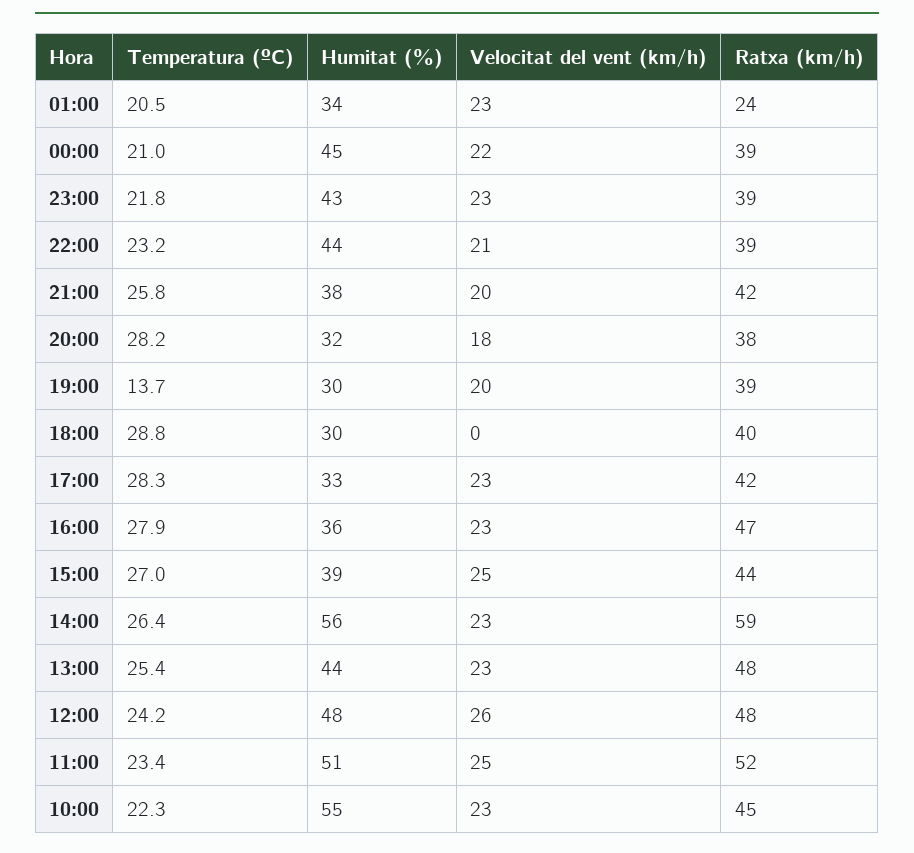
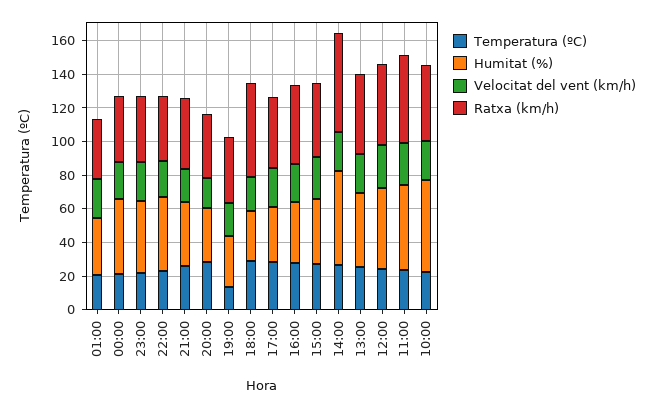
  {
    "Temperatura (ºC)": {
      "01:00": 20.5,
      "00:00": 21,
      "23:00": 21.8,
      "22:00": 23.2,
      "21:00": 25.8,
      "20:00": 28.2,
      "19:00": 13.7,
      "18:00": 28.8,
      "17:00": 28.3,
      "16:00": 27.9,
      "15:00": 27,
      "14:00": 26.4,
      "13:00": 25.4,
      "12:00": 24.2,
      "11:00": 23.4,
      "10:00": 22.3
    },
    "Humitat (%)": {
      "01:00": 34,
      "00:00": 45,
      "23:00": 43,
      "22:00": 44,
      "21:00": 38,
      "20:00": 32,
      "19:00": 30,
      "18:00": 30,
      "17:00": 33,
      "16:00": 36,
      "15:00": 39,
      "14:00": 56,
      "13:00": 44,
      "12:00": 48,
      "11:00": 51,
      "10:00": 55
    },
    "Velocitat del vent (km/h)": {
      "01:00": 23,
      "00:00": 22,
      "23:00": 23,
      "22:00": 21,
      "21:00": 20,
      "20:00": 18,
      "19:00": 20,
-     "18:00": 0,
+     "18:00": 20,
      "17:00": 23,
      "16:00": 23,
      "15:00": 25,
      "14:00": 23,
      "13:00": 23,
      "12:00": 26,
      "11:00": 25,
      "10:00": 23
    },
    "Ratxa (km/h)": {
-     "01:00": 24,
+     "01:00": 35,
      "00:00": 39,
      "23:00": 39,
      "22:00": 39,
      "21:00": 42,
      "20:00": 38,
      "19:00": 39,
-     "18:00": 40,
+     "18:00": 55,
      "17:00": 42,
      "16:00": 47,
      "15:00": 44,
      "14:00": 59,
      "13:00": 48,
      "12:00": 48,
      "11:00": 52,
      "10:00": 45
    }
  }

